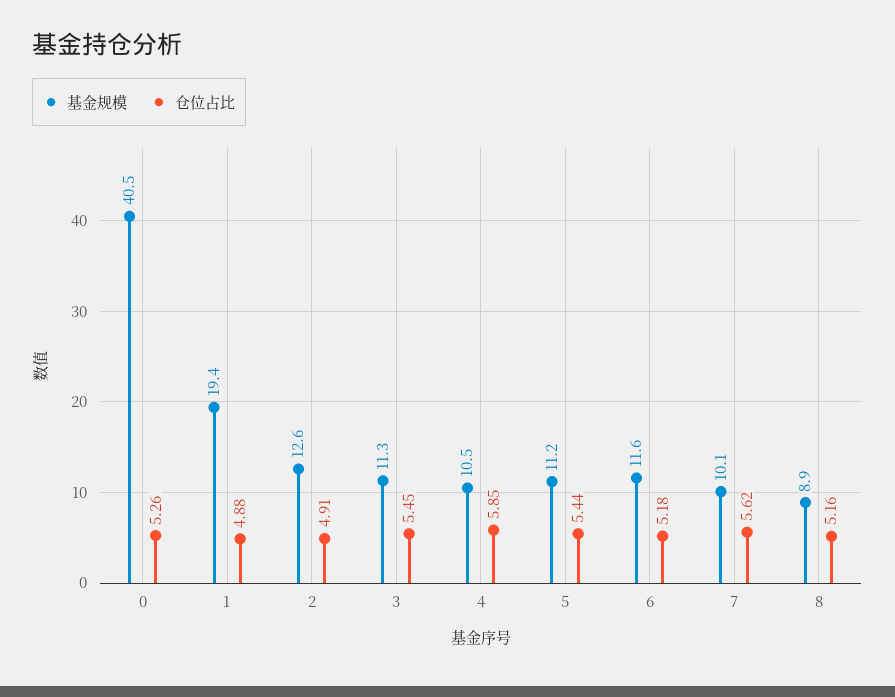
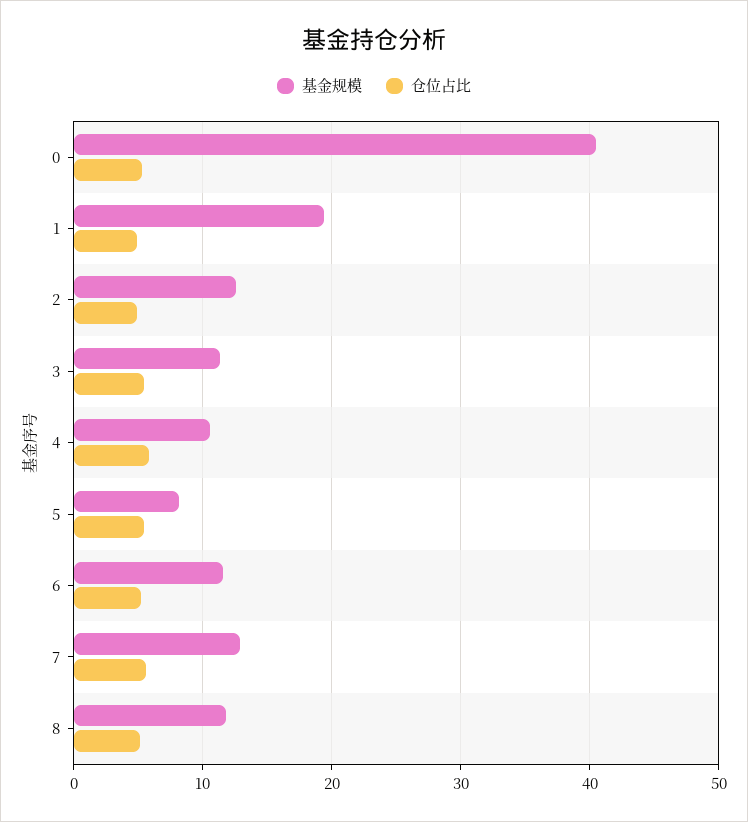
  {
    "基金规模": {
      "0": 40.5,
      "1": 19.4,
      "2": 12.6,
      "3": 11.3,
      "4": 10.5,
-     "5": 11.2,
+     "5": 8,
      "6": 11.6,
-     "7": 10.1,
+     "7": 13,
-     "8": 8.9
+     "8": 12
    },
    "仓位占比": {
      "0": 5.26,
      "1": 4.88,
      "2": 4.91,
      "3": 5.45,
      "4": 5.85,
      "5": 5.44,
      "6": 5.18,
      "7": 5.62,
      "8": 5.16
    }
  }

